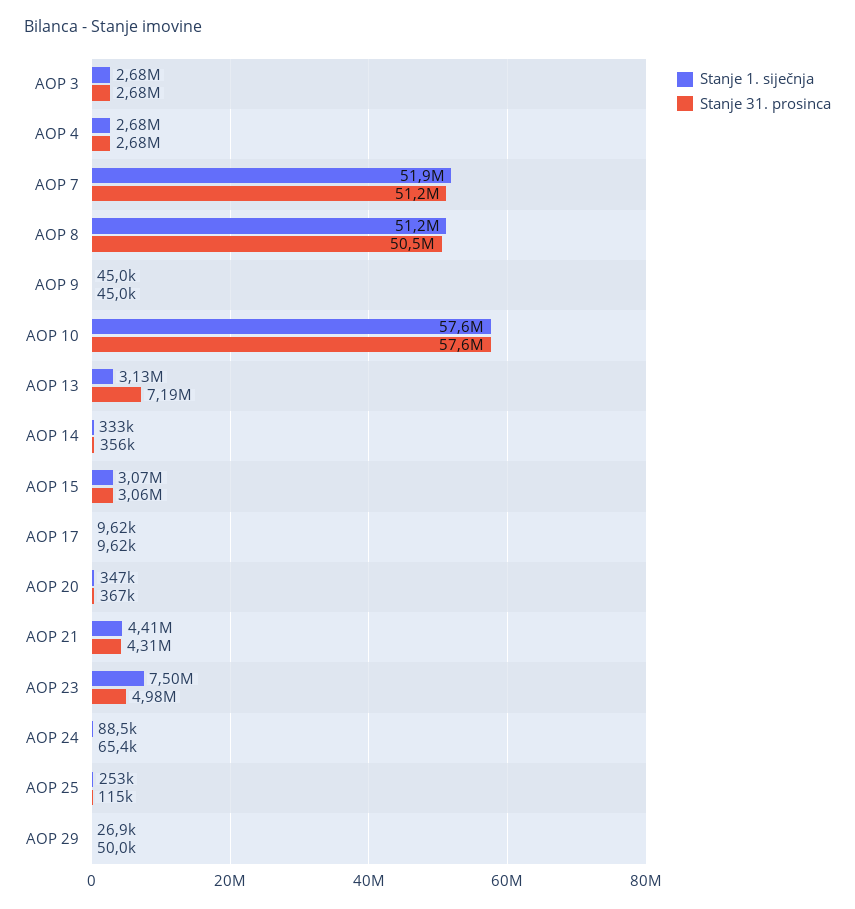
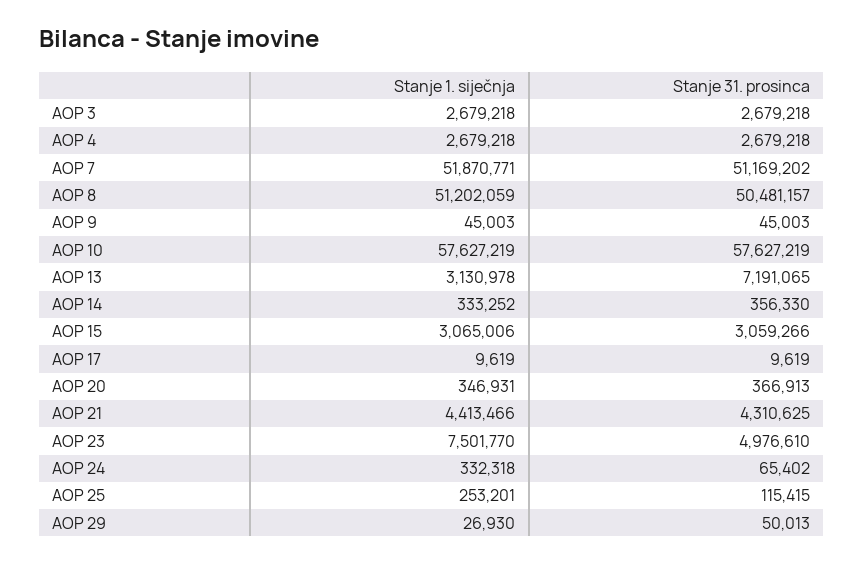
  {
    "Stanje 1. siječnja": {
      "AOP 3": 2679218,
      "AOP 4": 2679218,
      "AOP 7": 51870771,
      "AOP 8": 51202059,
      "AOP 9": 45003,
      "AOP 10": 57627219,
      "AOP 13": 3130978,
      "AOP 14": 333252,
      "AOP 15": 3065006,
      "AOP 17": 9619,
      "AOP 20": 346931,
      "AOP 21": 4413466,
      "AOP 23": 7501770,
-     "AOP 24": 88500,
+     "AOP 24": 332318,
      "AOP 25": 253201,
      "AOP 29": 26930
    },
    "Stanje 31. prosinca": {
      "AOP 3": 2679218,
      "AOP 4": 2679218,
      "AOP 7": 51169202,
      "AOP 8": 50481157,
      "AOP 9": 45003,
      "AOP 10": 57627219,
      "AOP 13": 7191065,
      "AOP 14": 356330,
      "AOP 15": 3059266,
      "AOP 17": 9619,
      "AOP 20": 366913,
      "AOP 21": 4310625,
      "AOP 23": 4976610,
      "AOP 24": 65402,
      "AOP 25": 115415,
      "AOP 29": 50013
    }
  }

